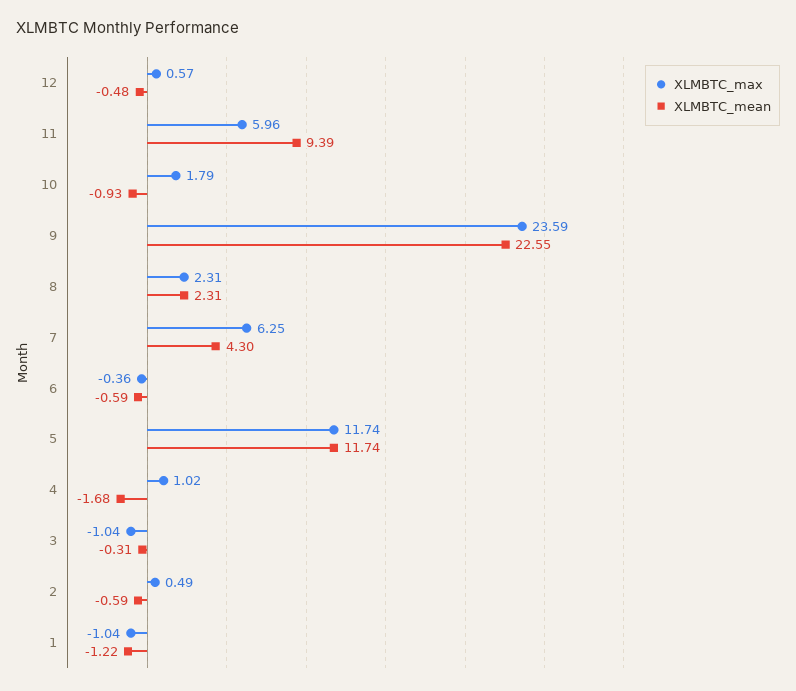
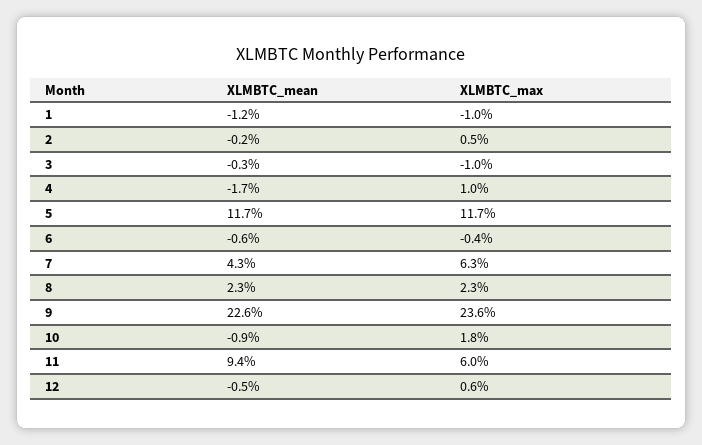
  {
    "XLMBTC_max": {
      "12": 0.57,
      "11": 5.96,
      "10": 1.79,
      "9": 23.59,
      "8": 2.31,
      "7": 6.25,
      "6": -0.36,
      "5": 11.74,
      "4": 1.02,
      "3": -1.04,
      "2": 0.49,
      "1": -1.04
    },
    "XLMBTC_mean": {
      "12": -0.48,
      "11": 9.39,
      "10": -0.93,
      "9": 22.55,
      "8": 2.31,
      "7": 4.3,
      "6": -0.59,
      "5": 11.74,
      "4": -1.68,
      "3": -0.31,
-     "2": -0.59,
+     "2": -0.2,
      "1": -1.22
    }
  }

